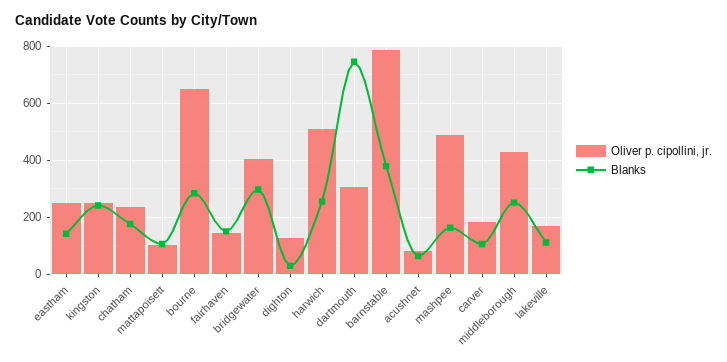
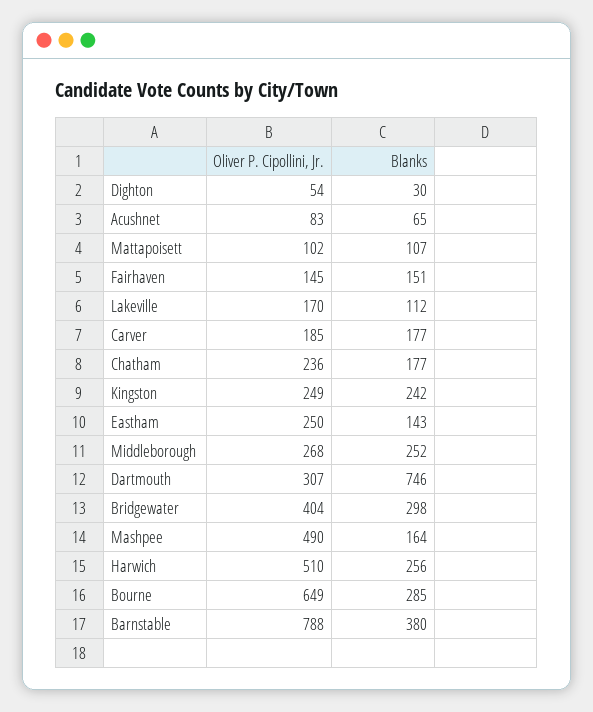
  {
    "Oliver p. cipollini, jr.": {
      "eastham": 250,
      "kingston": 249,
      "chatham": 236,
      "mattapoisett": 102,
      "bourne": 649,
      "fairhaven": 145,
      "bridgewater": 404,
-     "dighton": 125,
+     "dighton": 54,
      "harwich": 510,
      "dartmouth": 307,
      "barnstable": 788,
      "acushnet": 83,
      "mashpee": 490,
      "carver": 185,
-     "middleborough": 425,
+     "middleborough": 268,
      "lakeville": 170
    },
    "Blanks": {
      "eastham": 143,
      "kingston": 242,
      "chatham": 177,
      "mattapoisett": 107,
      "bourne": 285,
      "fairhaven": 151,
      "bridgewater": 298,
      "dighton": 30,
      "harwich": 256,
      "dartmouth": 746,
      "barnstable": 380,
      "acushnet": 65,
      "mashpee": 164,
-     "carver": 100,
+     "carver": 177,
      "middleborough": 252,
      "lakeville": 112
    }
  }

